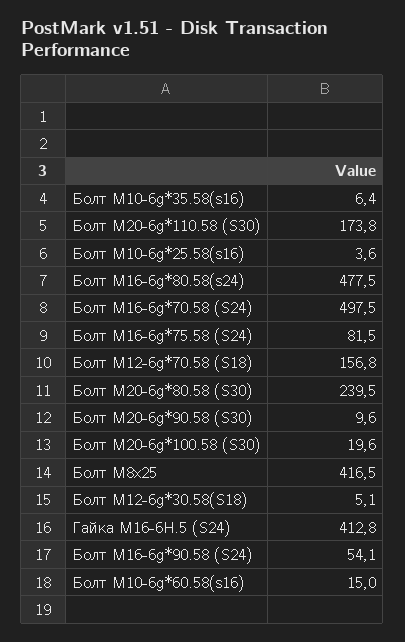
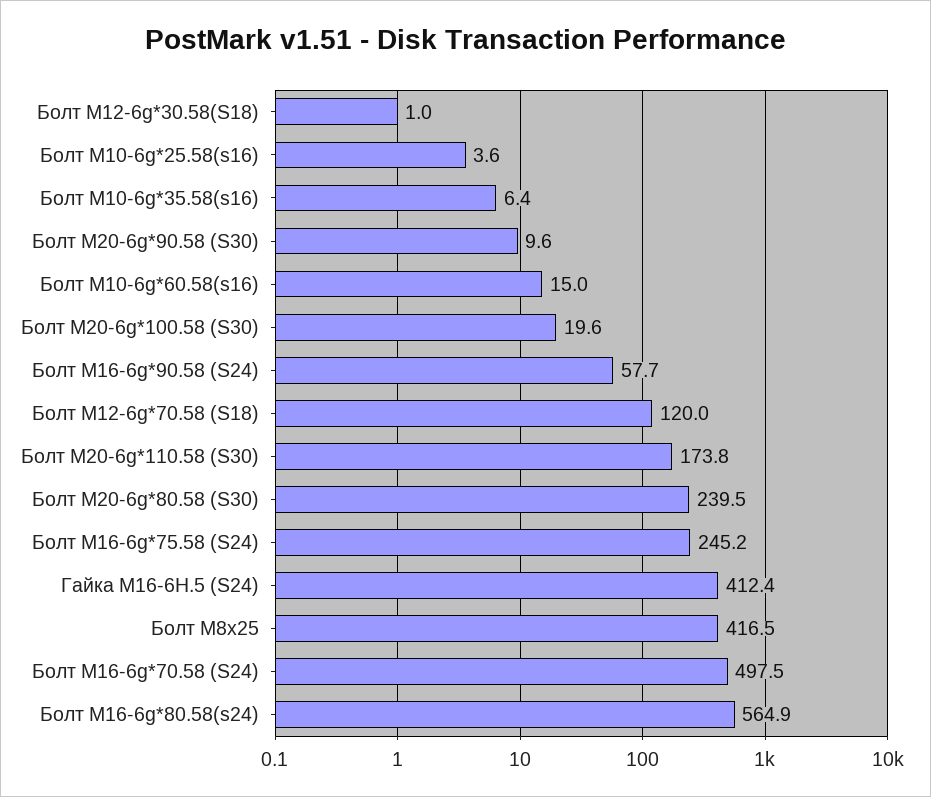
  {
    "Болт М10-6g*35.58(s16)": 6.4,
    "Болт М20-6g*110.58 (S30)": 173.8,
    "Болт М10-6g*25.58(s16)": 3.6,
-   "Болт М16-6g*80.58(s24)": 477.5,
+   "Болт М16-6g*80.58(s24)": 564.9,
    "Болт М16-6g*70.58 (S24)": 497.5,
-   "Болт М16-6g*75.58 (S24)": 81.5,
+   "Болт М16-6g*75.58 (S24)": 245.2,
-   "Болт М12-6g*70.58 (S18)": 156.8,
+   "Болт М12-6g*70.58 (S18)": 120,
    "Болт М20-6g*80.58 (S30)": 239.5,
    "Болт М20-6g*90.58 (S30)": 9.6,
    "Болт М20-6g*100.58 (S30)": 19.6,
    "Болт М8х25": 416.5,
-   "Болт М12-6g*30.58(S18)": 5.1,
+   "Болт М12-6g*30.58(S18)": 1,
-   "Гайка М16-6Н.5 (S24)": 412.8,
+   "Гайка М16-6Н.5 (S24)": 412.4,
-   "Болт М16-6g*90.58 (S24)": 54.1,
+   "Болт М16-6g*90.58 (S24)": 57.7,
    "Болт М10-6g*60.58(s16)": 15
  }

